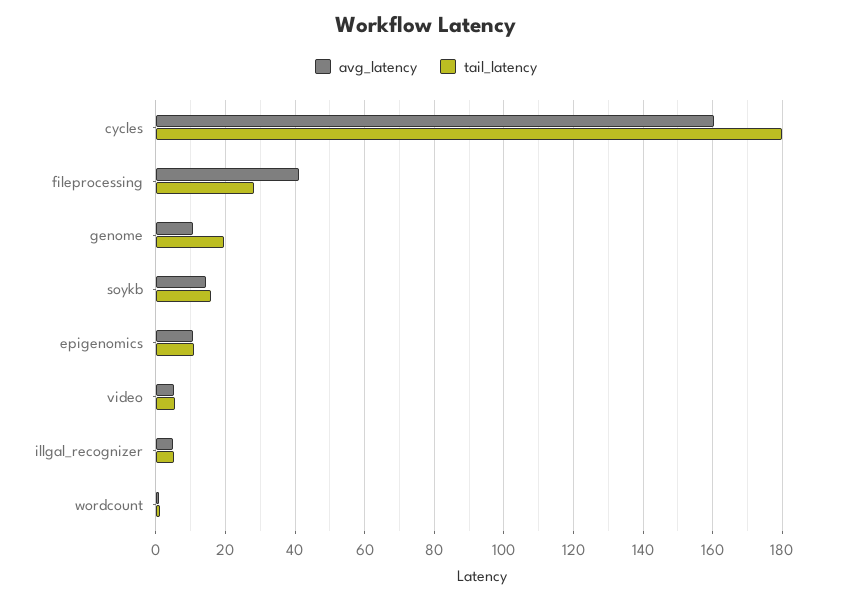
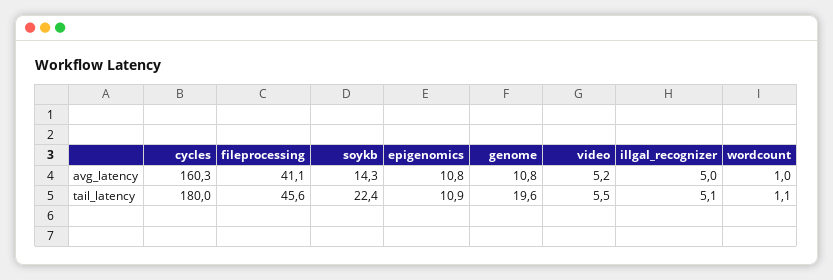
  {
    "avg_latency": {
      "cycles": 160.3,
      "fileprocessing": 41.1,
      "genome": 10.8,
      "soykb": 14.3,
      "epigenomics": 10.8,
      "video": 5.2,
      "illgal_recognizer": 5,
      "wordcount": 1
    },
    "tail_latency": {
      "cycles": 180,
-     "fileprocessing": 28,
+     "fileprocessing": 45.6,
      "genome": 19.6,
-     "soykb": 16,
+     "soykb": 22.4,
      "epigenomics": 10.9,
      "video": 5.5,
      "illgal_recognizer": 5.1,
      "wordcount": 1.1
    }
  }

